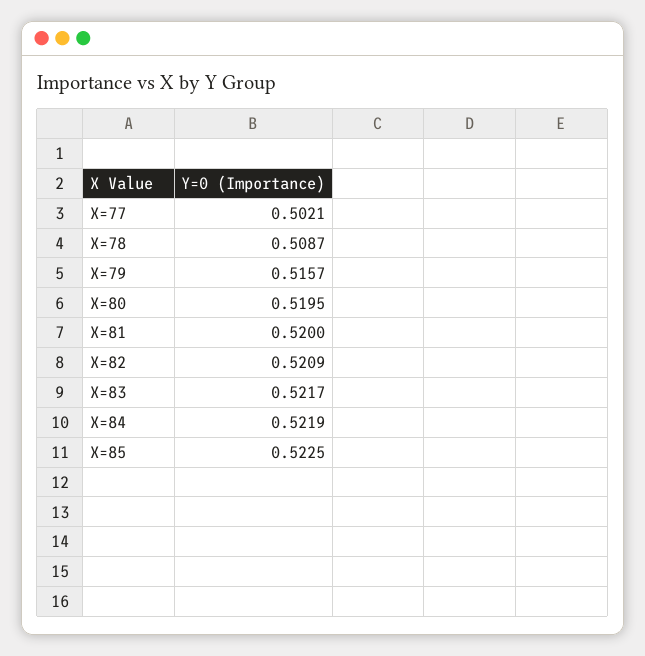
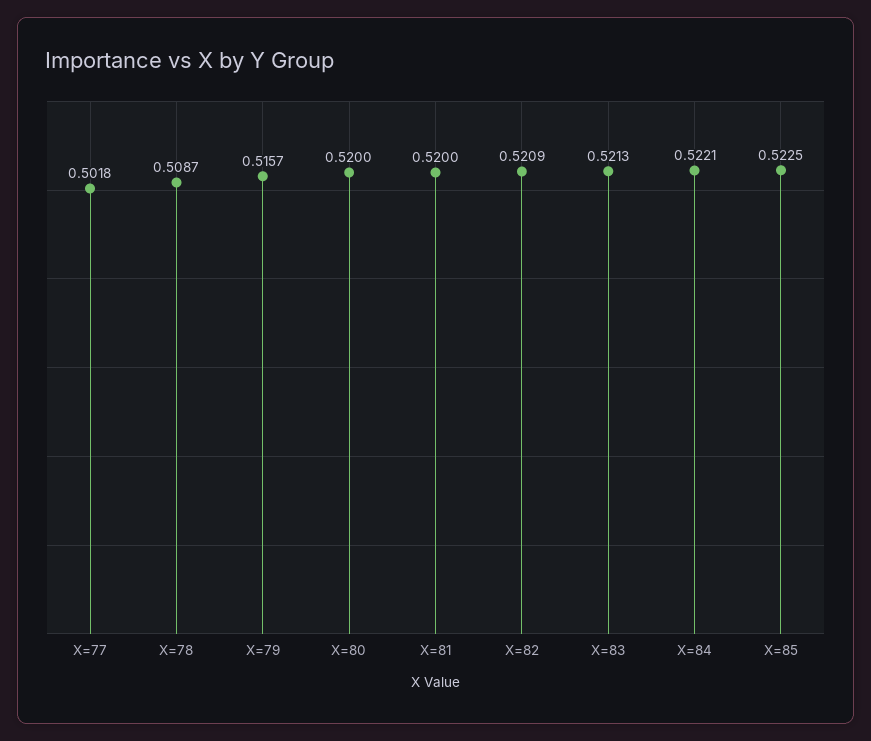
  {
-   "X=77": 0.5021,
+   "X=77": 0.5018,
    "X=78": 0.5087,
    "X=79": 0.5157,
-   "X=80": 0.5195,
+   "X=80": 0.52,
    "X=81": 0.52,
    "X=82": 0.5209,
-   "X=83": 0.5217,
+   "X=83": 0.5213,
-   "X=84": 0.5219,
+   "X=84": 0.5221,
    "X=85": 0.5225
  }

